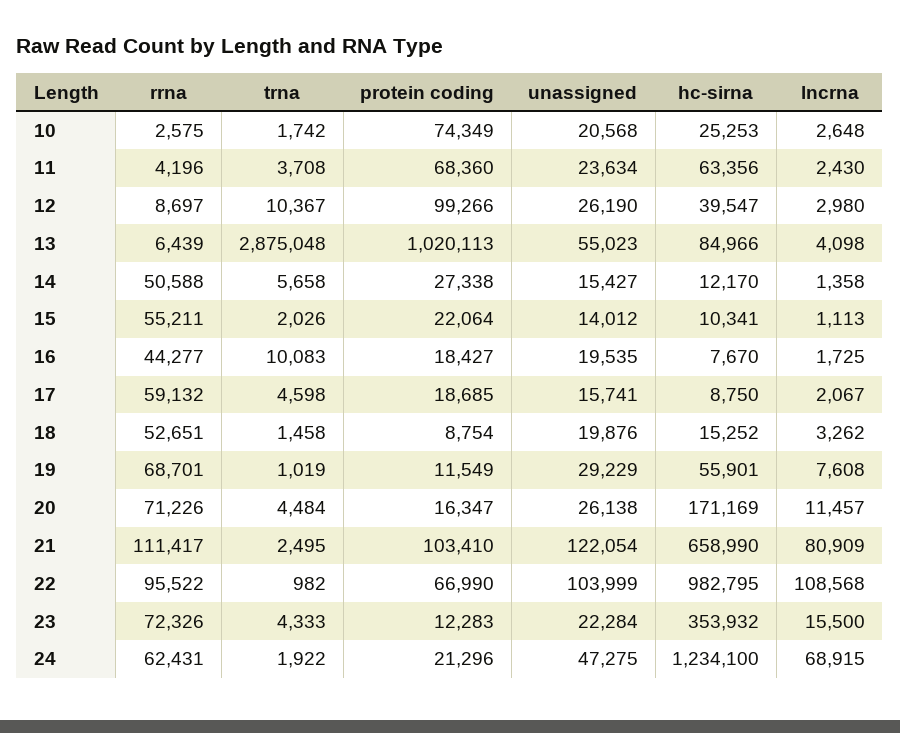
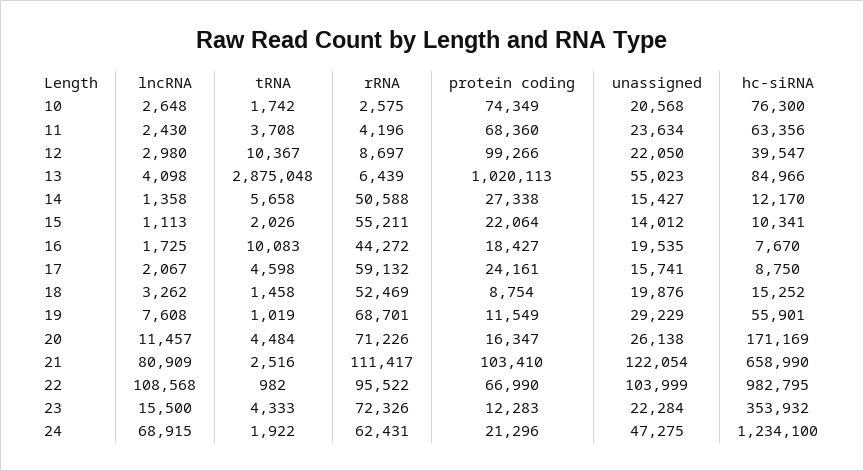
  {
    "rrna": {
      "10": 2575,
      "11": 4196,
      "12": 8697,
      "13": 6439,
      "14": 50588,
      "15": 55211,
-     "16": 44277,
+     "16": 44272,
      "17": 59132,
-     "18": 52651,
+     "18": 52469,
      "19": 68701,
      "20": 71226,
      "21": 111417,
      "22": 95522,
      "23": 72326,
      "24": 62431
    },
    "trna": {
      "10": 1742,
      "11": 3708,
      "12": 10367,
      "13": 2875048,
      "14": 5658,
      "15": 2026,
      "16": 10083,
      "17": 4598,
      "18": 1458,
      "19": 1019,
      "20": 4484,
-     "21": 2495,
+     "21": 2516,
      "22": 982,
      "23": 4333,
      "24": 1922
    },
    "protein coding": {
      "10": 74349,
      "11": 68360,
      "12": 99266,
      "13": 1020113,
      "14": 27338,
      "15": 22064,
      "16": 18427,
-     "17": 18685,
+     "17": 24161,
      "18": 8754,
      "19": 11549,
      "20": 16347,
      "21": 103410,
      "22": 66990,
      "23": 12283,
      "24": 21296
    },
    "unassigned": {
      "10": 20568,
      "11": 23634,
-     "12": 26190,
+     "12": 22050,
      "13": 55023,
      "14": 15427,
      "15": 14012,
      "16": 19535,
      "17": 15741,
      "18": 19876,
      "19": 29229,
      "20": 26138,
      "21": 122054,
      "22": 103999,
      "23": 22284,
      "24": 47275
    },
    "hc-sirna": {
-     "10": 25253,
+     "10": 76300,
      "11": 63356,
      "12": 39547,
      "13": 84966,
      "14": 12170,
      "15": 10341,
      "16": 7670,
      "17": 8750,
      "18": 15252,
      "19": 55901,
      "20": 171169,
      "21": 658990,
      "22": 982795,
      "23": 353932,
      "24": 1234100
    },
    "lncrna": {
      "10": 2648,
      "11": 2430,
      "12": 2980,
      "13": 4098,
      "14": 1358,
      "15": 1113,
      "16": 1725,
      "17": 2067,
      "18": 3262,
      "19": 7608,
      "20": 11457,
      "21": 80909,
      "22": 108568,
      "23": 15500,
      "24": 68915
    }
  }

